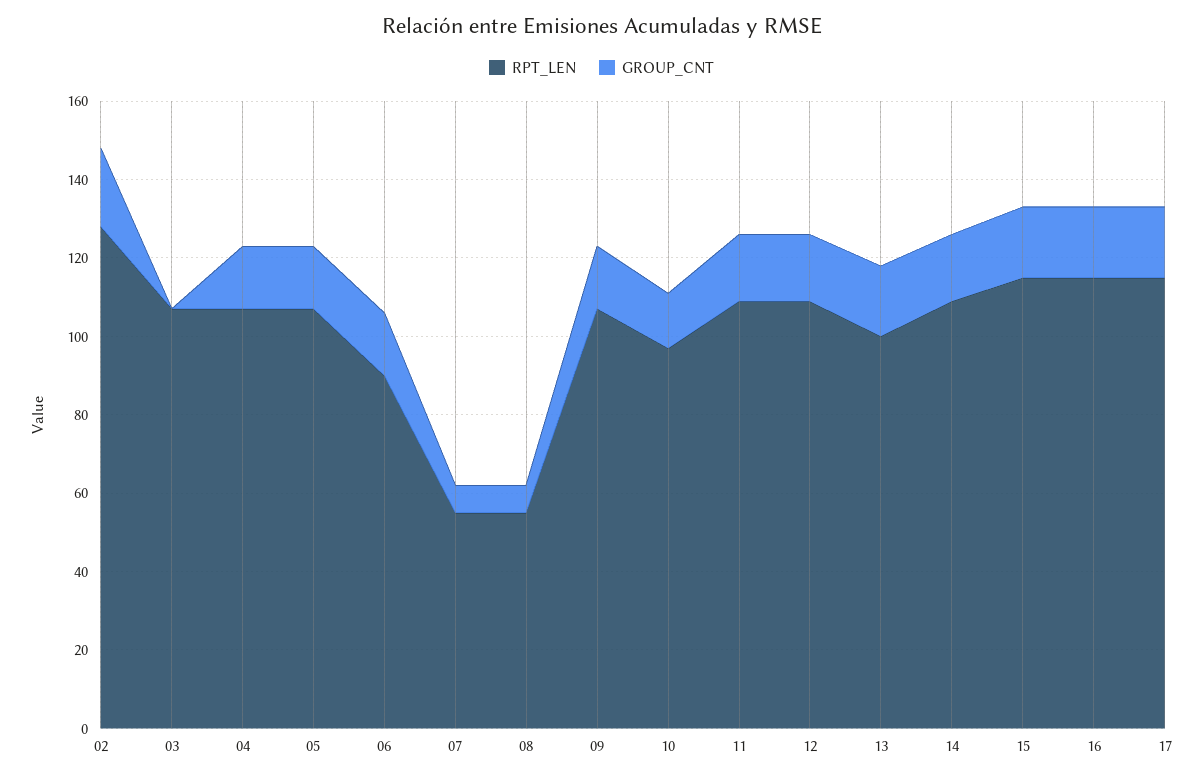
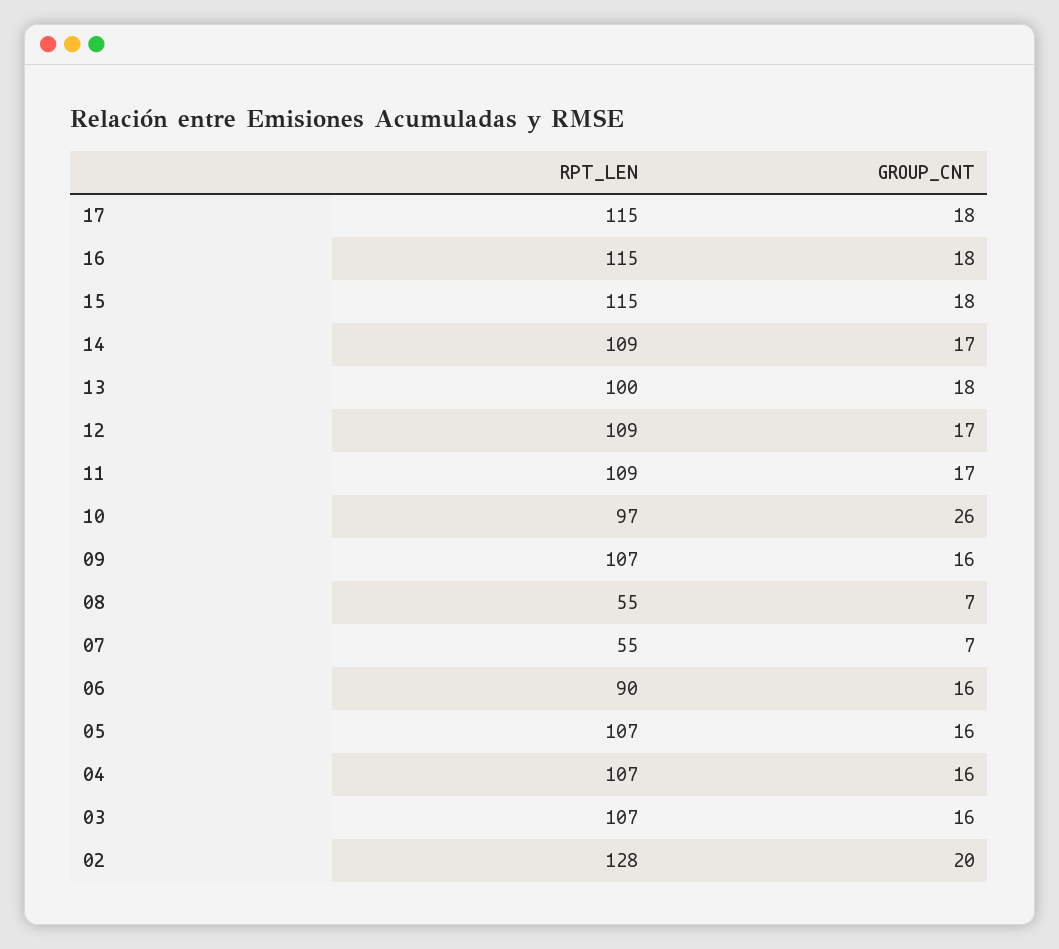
  {
    "RPT_LEN": {
      "02": 128,
      "03": 107,
      "04": 107,
      "05": 107,
      "06": 90,
      "07": 55,
      "08": 55,
      "09": 107,
      "10": 97,
      "11": 109,
      "12": 109,
      "13": 100,
      "14": 109,
      "15": 115,
      "16": 115,
      "17": 115
    },
    "GROUP_CNT": {
      "02": 20,
-     "03": 0,
+     "03": 16,
      "04": 16,
      "05": 16,
      "06": 16,
      "07": 7,
      "08": 7,
      "09": 16,
-     "10": 15,
+     "10": 26,
      "11": 17,
      "12": 17,
      "13": 18,
      "14": 17,
      "15": 18,
      "16": 18,
      "17": 18
    }
  }

